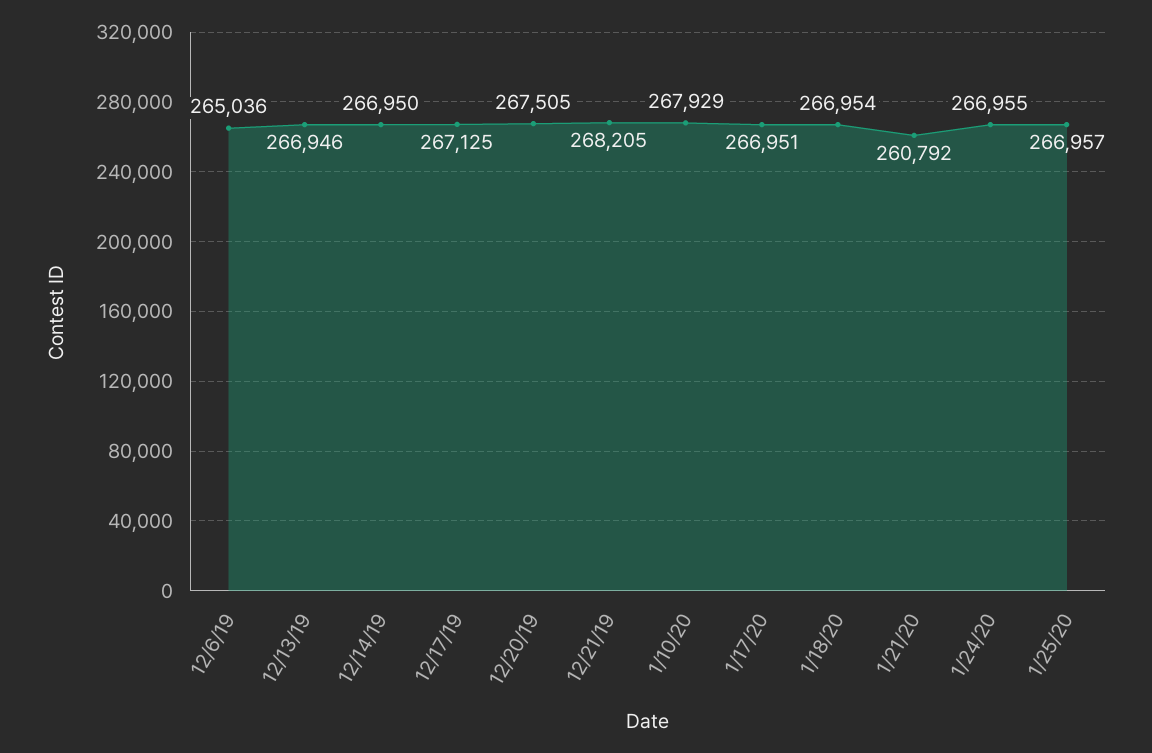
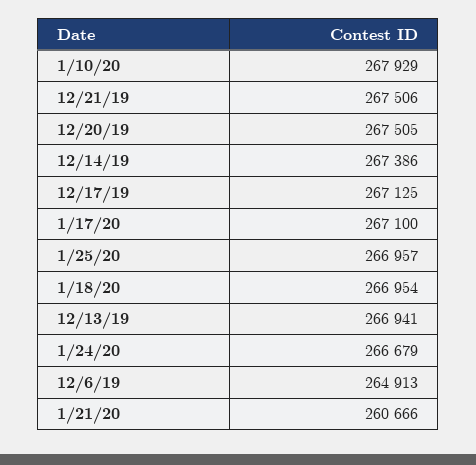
  {
-   "12/6/19": 265036,
+   "12/6/19": 264913,
-   "12/13/19": 266946,
+   "12/13/19": 266941,
-   "12/14/19": 266950,
+   "12/14/19": 267386,
    "12/17/19": 267125,
    "12/20/19": 267505,
-   "12/21/19": 268205,
+   "12/21/19": 267506,
    "1/10/20": 267929,
-   "1/17/20": 266951,
+   "1/17/20": 267100,
    "1/18/20": 266954,
-   "1/21/20": 260792,
+   "1/21/20": 260666,
-   "1/24/20": 266955,
+   "1/24/20": 266679,
    "1/25/20": 266957
  }

